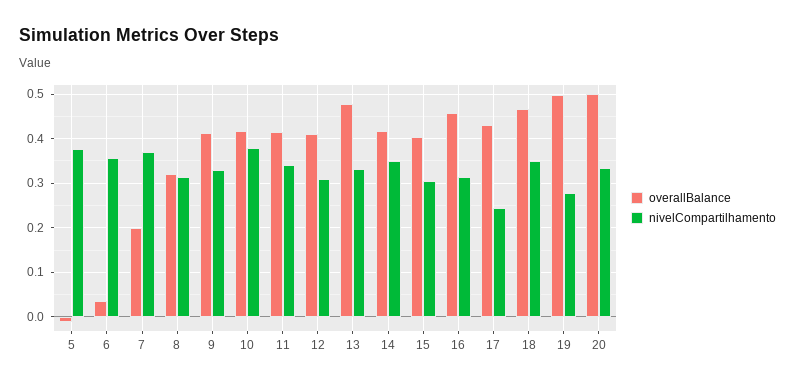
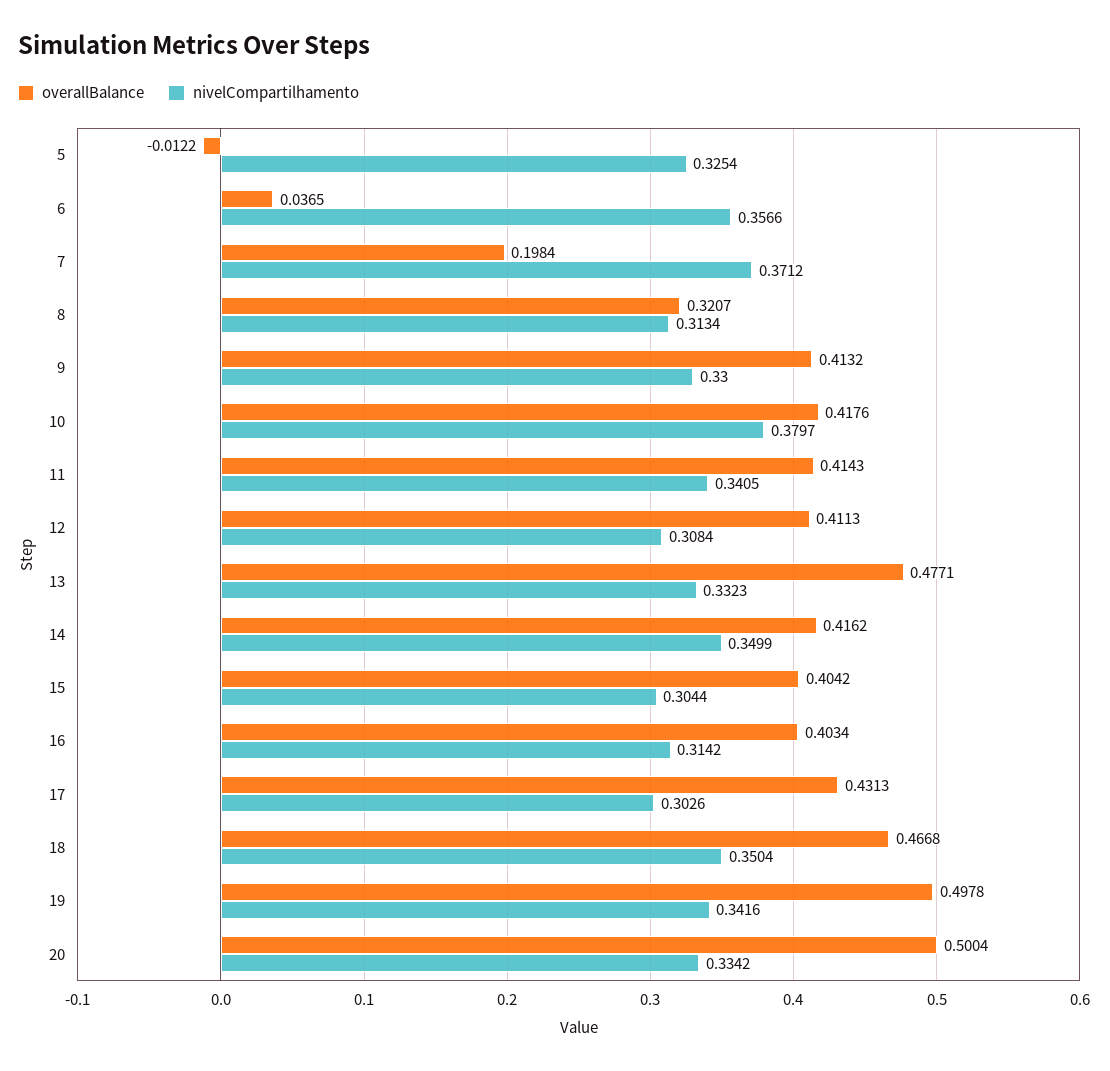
  {
    "overallBalance": {
      "5": -0.0122,
      "6": 0.0365,
      "7": 0.1984,
      "8": 0.3207,
      "9": 0.4132,
      "10": 0.4176,
      "11": 0.4143,
      "12": 0.4113,
      "13": 0.4771,
      "14": 0.4162,
      "15": 0.4042,
-     "16": 0.46,
+     "16": 0.4034,
      "17": 0.4313,
      "18": 0.4668,
      "19": 0.4978,
      "20": 0.5004
    },
    "nivelCompartilhamento": {
-     "5": 0.38,
+     "5": 0.3254,
      "6": 0.3566,
      "7": 0.3712,
      "8": 0.3134,
      "9": 0.33,
      "10": 0.3797,
      "11": 0.3405,
      "12": 0.3084,
      "13": 0.3323,
      "14": 0.3499,
      "15": 0.3044,
      "16": 0.3142,
-     "17": 0.24,
+     "17": 0.3026,
      "18": 0.3504,
-     "19": 0.28,
+     "19": 0.3416,
      "20": 0.3342
    }
  }

